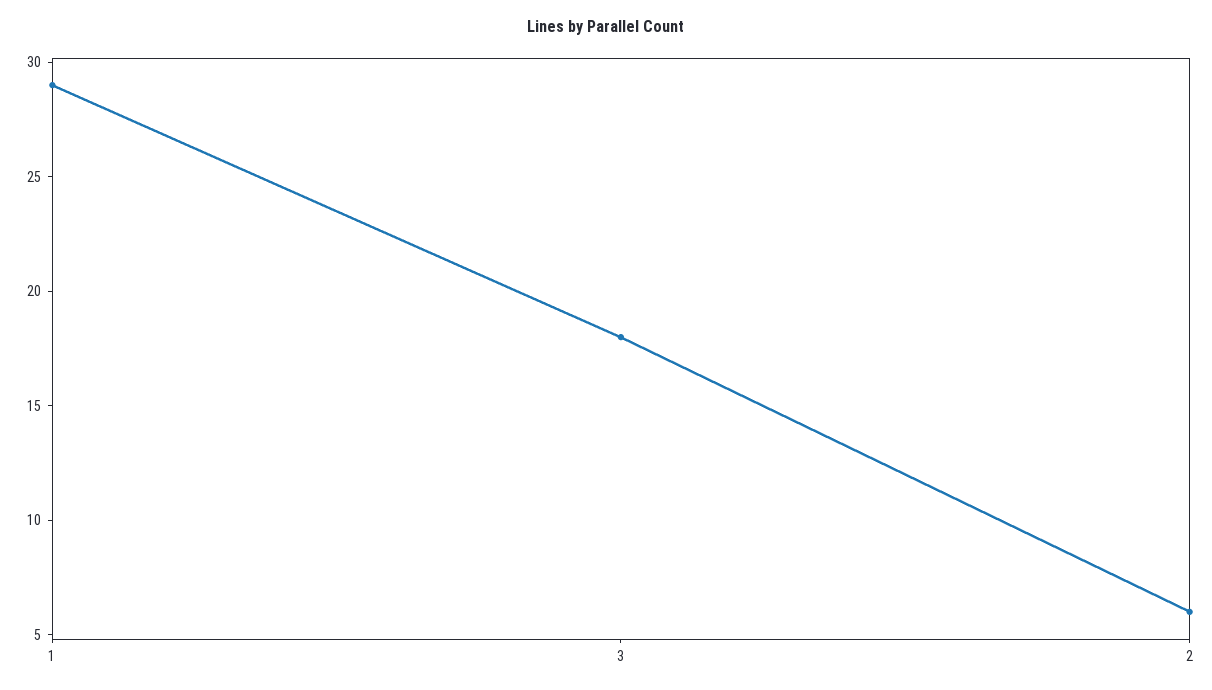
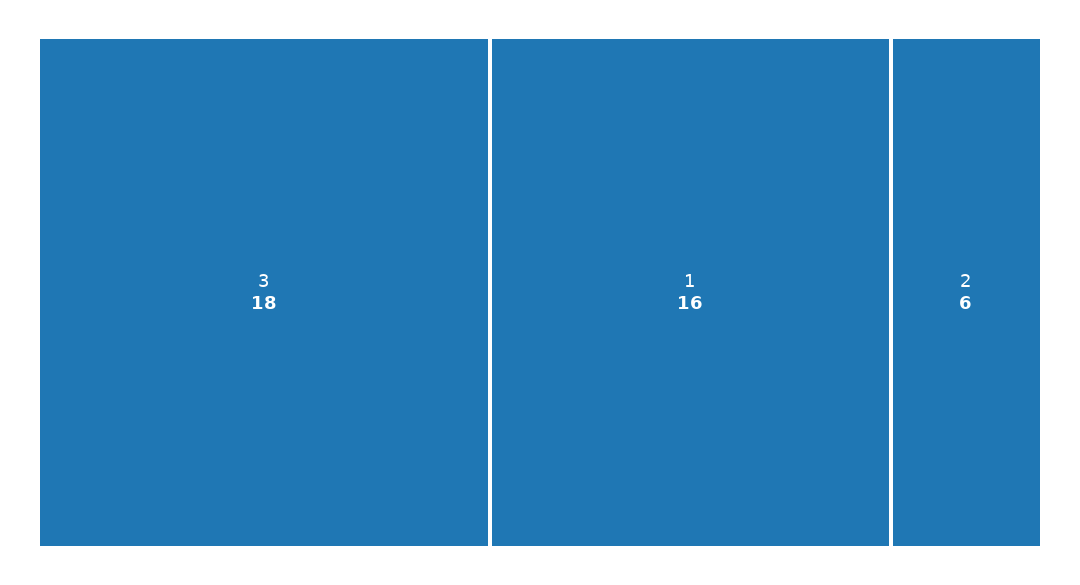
  {
-   "1": 29,
+   "1": 16,
    "3": 18,
    "2": 6
  }

